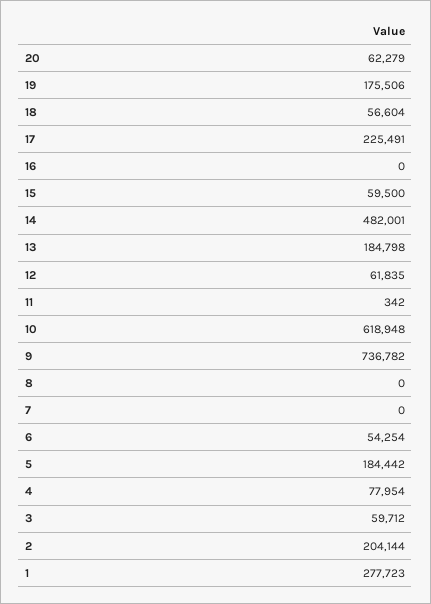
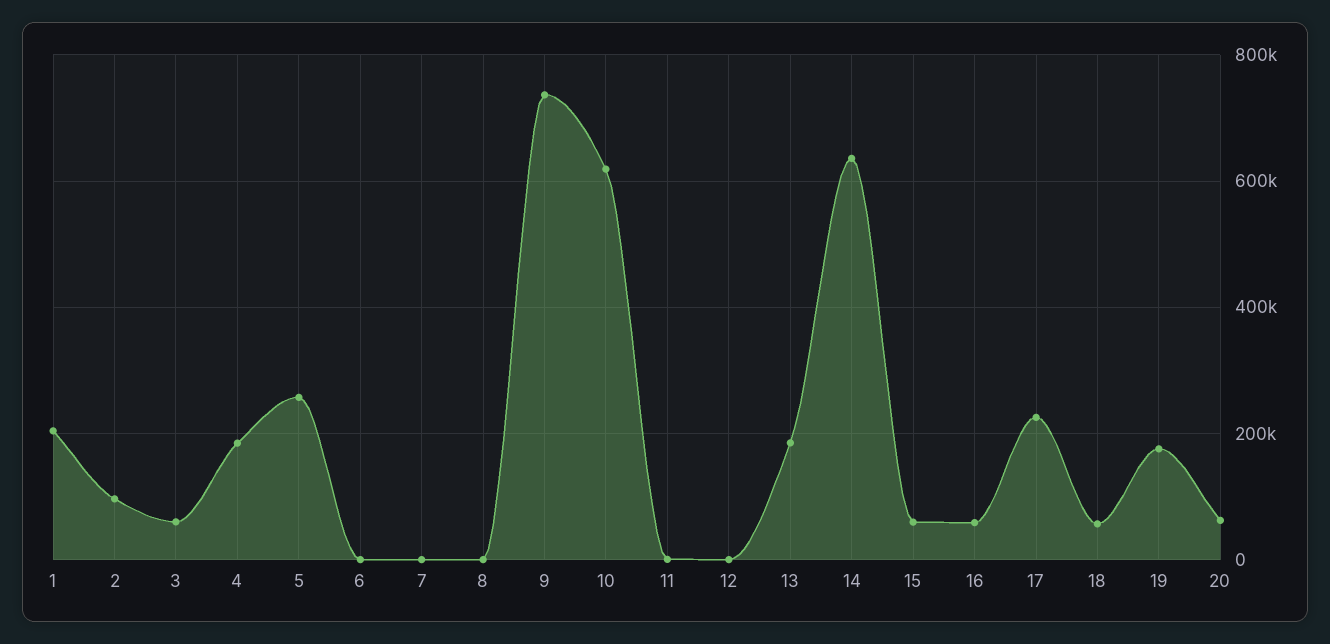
  {
    "20": 62279,
    "19": 175506,
    "18": 56604,
    "17": 225491,
-   "16": 0,
+   "16": 60000,
    "15": 59500,
-   "14": 482001,
+   "14": 640000,
    "13": 184798,
-   "12": 61835,
+   "12": 0,
    "11": 342,
    "10": 618948,
    "9": 736782,
    "8": 0,
    "7": 0,
-   "6": 54254,
+   "6": 0,
-   "5": 184442,
+   "5": 260000,
-   "4": 77954,
+   "4": 180000,
    "3": 59712,
-   "2": 204144,
+   "2": 100000,
-   "1": 277723
+   "1": 200000
  }

